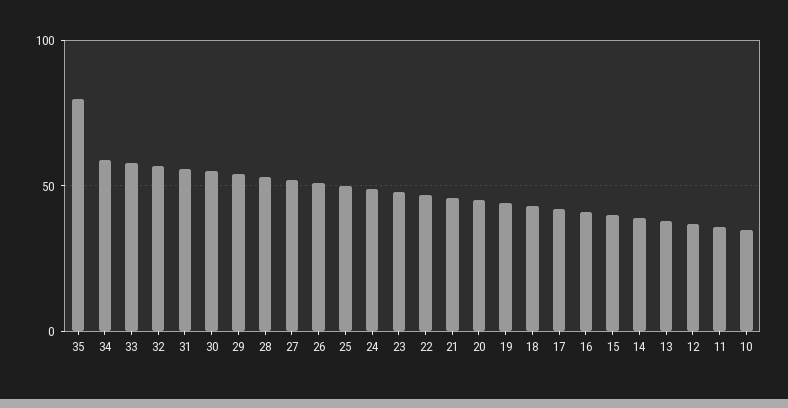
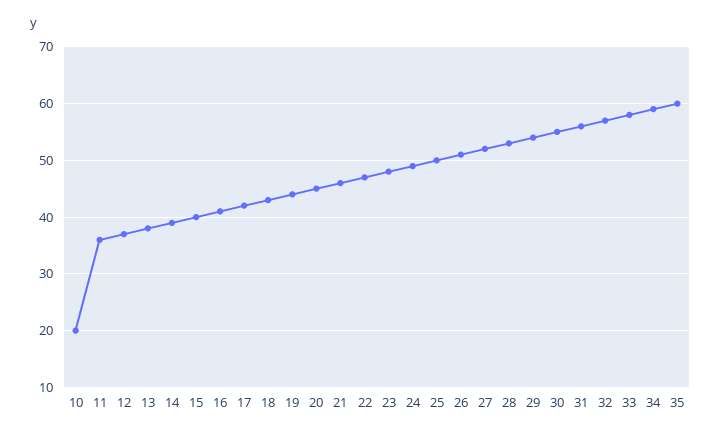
  {
-   "35": 80,
+   "35": 60,
    "34": 60,
    "33": 60,
    "32": 55,
    "31": 55,
    "30": 55,
    "29": 55,
    "28": 55,
    "27": 50,
    "26": 50,
    "25": 50,
    "24": 50,
    "23": 50,
    "22": 45,
    "21": 45,
    "20": 45,
    "19": 45,
    "18": 45,
    "17": 40,
    "16": 40,
    "15": 40,
    "14": 40,
    "13": 40,
    "12": 35,
    "11": 35,
-   "10": 35
+   "10": 20
  }

